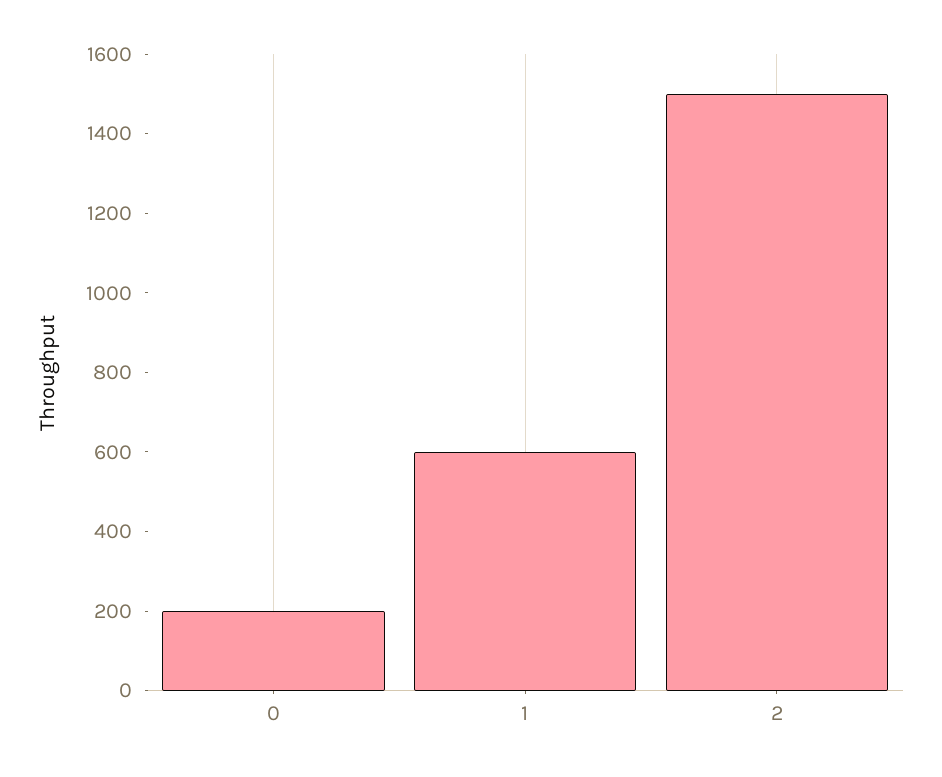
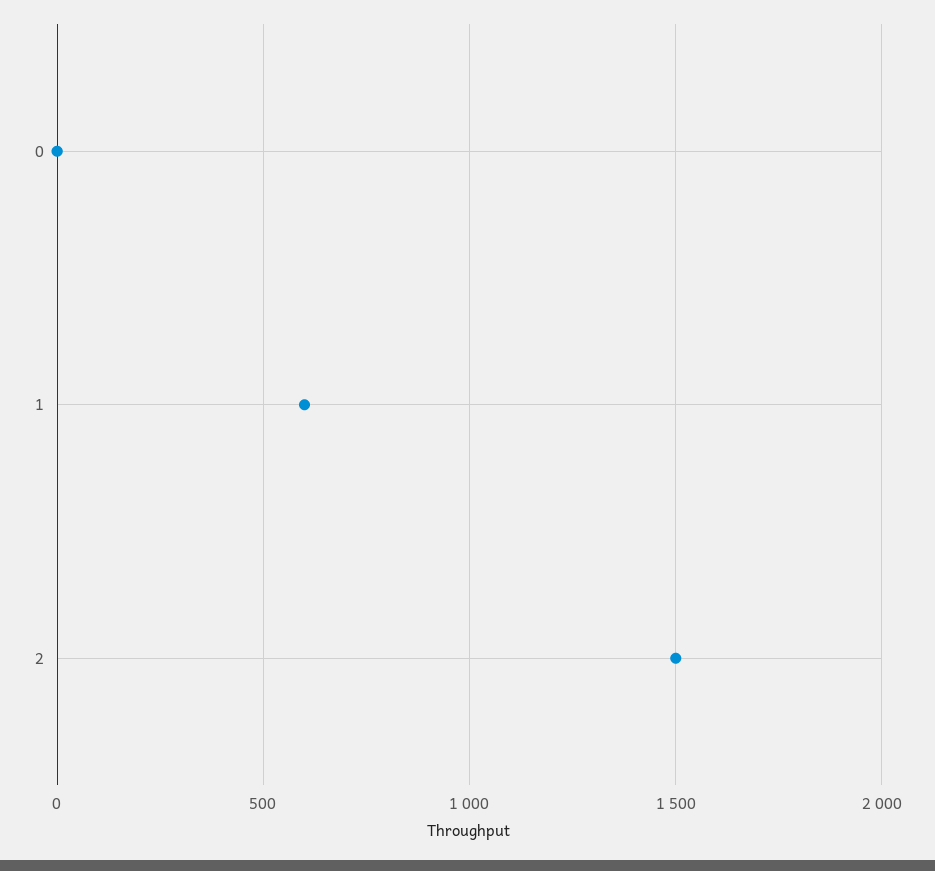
  {
-   "0": 200,
+   "0": 0,
    "1": 600,
    "2": 1500
  }

